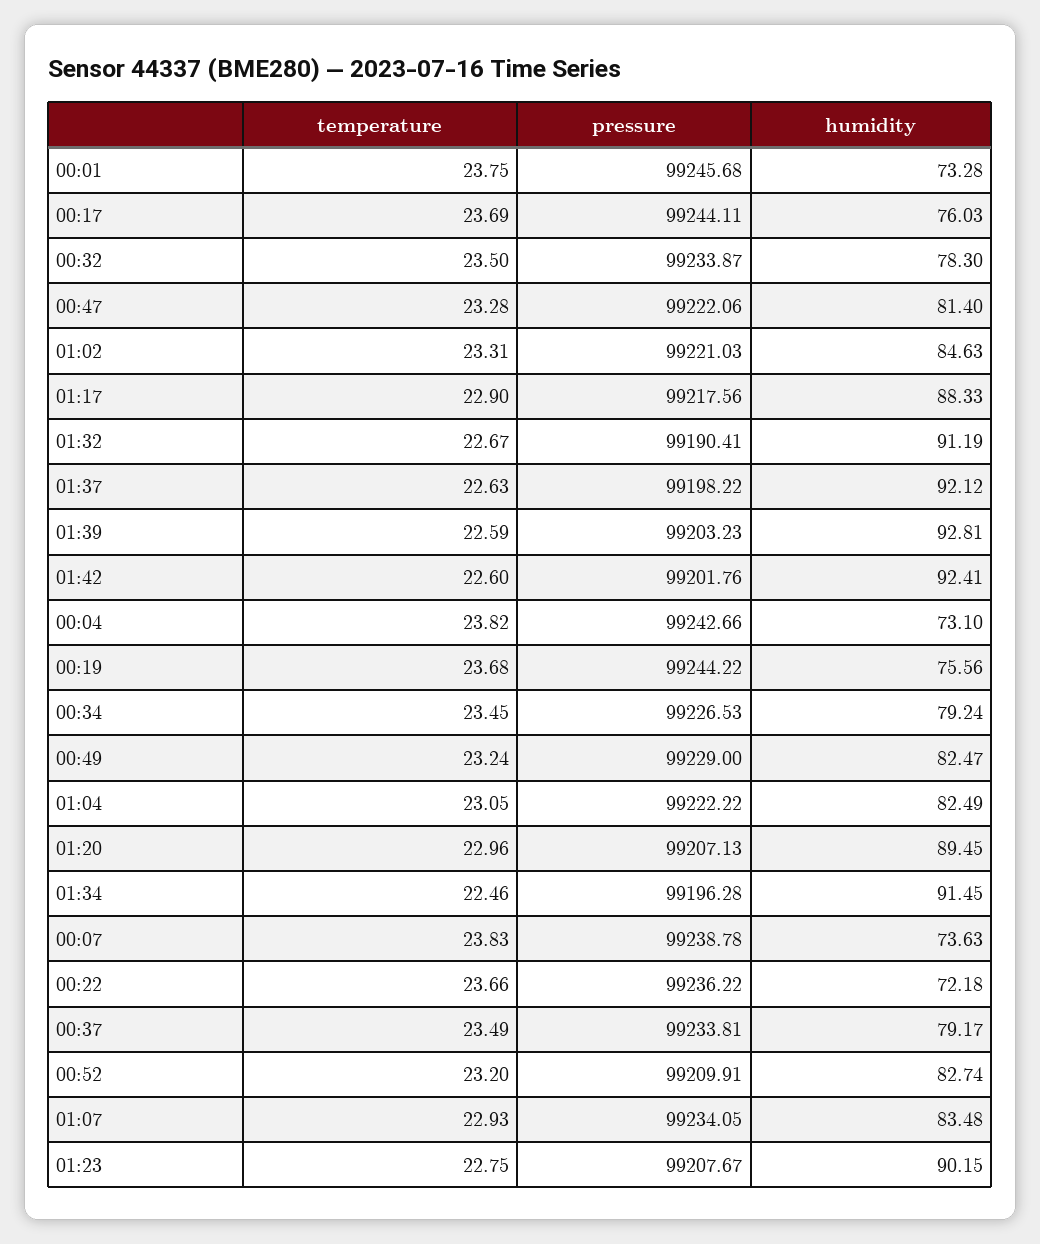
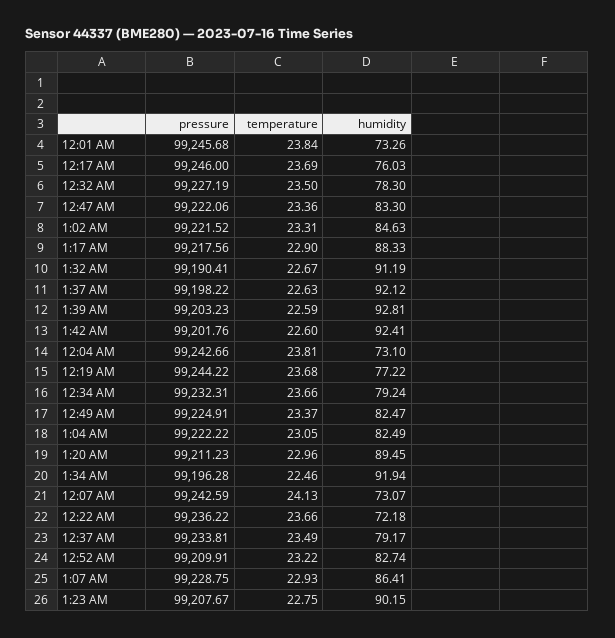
  {
    "temperature": {
-     "00:01": 23.75,
+     "00:01": 23.84,
      "00:17": 23.69,
      "00:32": 23.5,
-     "00:47": 23.28,
+     "00:47": 23.36,
      "01:02": 23.31,
      "01:17": 22.9,
      "01:32": 22.67,
      "01:37": 22.63,
      "01:39": 22.59,
      "01:42": 22.6,
-     "00:04": 23.82,
+     "00:04": 23.81,
      "00:19": 23.68,
-     "00:34": 23.45,
+     "00:34": 23.66,
-     "00:49": 23.24,
+     "00:49": 23.37,
      "01:04": 23.05,
      "01:20": 22.96,
      "01:34": 22.46,
-     "00:07": 23.83,
+     "00:07": 24.13,
      "00:22": 23.66,
      "00:37": 23.49,
-     "00:52": 23.2,
+     "00:52": 23.22,
      "01:07": 22.93,
      "01:23": 22.75
    },
    "pressure": {
      "00:01": 99245.68,
-     "00:17": 99244.11,
+     "00:17": 99246,
-     "00:32": 99233.87,
+     "00:32": 99227.19,
      "00:47": 99222.06,
-     "01:02": 99221.03,
+     "01:02": 99221.52,
      "01:17": 99217.56,
      "01:32": 99190.41,
      "01:37": 99198.22,
      "01:39": 99203.23,
      "01:42": 99201.76,
      "00:04": 99242.66,
      "00:19": 99244.22,
-     "00:34": 99226.53,
+     "00:34": 99232.31,
-     "00:49": 99229,
+     "00:49": 99224.91,
      "01:04": 99222.22,
-     "01:20": 99207.13,
+     "01:20": 99211.23,
      "01:34": 99196.28,
-     "00:07": 99238.78,
+     "00:07": 99242.59,
      "00:22": 99236.22,
      "00:37": 99233.81,
      "00:52": 99209.91,
-     "01:07": 99234.05,
+     "01:07": 99228.75,
      "01:23": 99207.67
    },
    "humidity": {
-     "00:01": 73.28,
+     "00:01": 73.26,
      "00:17": 76.03,
      "00:32": 78.3,
-     "00:47": 81.4,
+     "00:47": 83.3,
      "01:02": 84.63,
      "01:17": 88.33,
      "01:32": 91.19,
      "01:37": 92.12,
      "01:39": 92.81,
      "01:42": 92.41,
      "00:04": 73.1,
-     "00:19": 75.56,
+     "00:19": 77.22,
      "00:34": 79.24,
      "00:49": 82.47,
      "01:04": 82.49,
      "01:20": 89.45,
-     "01:34": 91.45,
+     "01:34": 91.94,
-     "00:07": 73.63,
+     "00:07": 73.07,
      "00:22": 72.18,
      "00:37": 79.17,
      "00:52": 82.74,
-     "01:07": 83.48,
+     "01:07": 86.41,
      "01:23": 90.15
    }
  }

